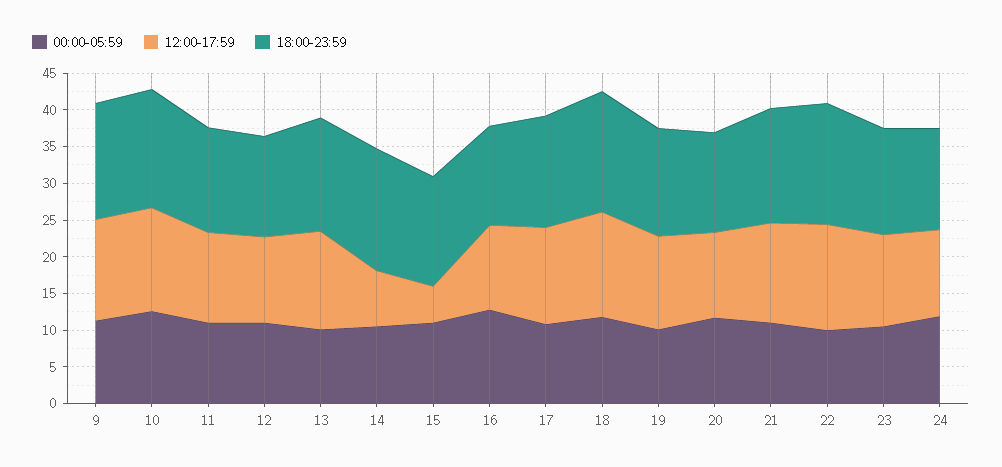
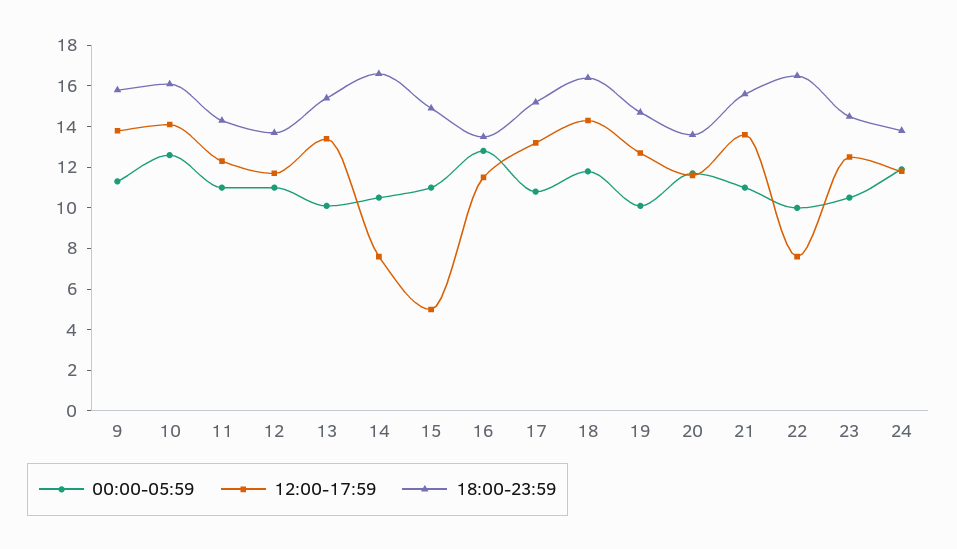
  {
    "00:00-05:59": {
      "9": 11.5,
      "10": 12.5,
      "11": 11,
      "12": 11,
      "13": 10,
      "14": 10.5,
      "15": 11,
      "16": 13,
      "17": 11,
      "18": 12,
      "19": 10,
      "20": 11.5,
      "21": 11,
      "22": 10,
      "23": 10.5,
      "24": 12
    },
    "12:00-17:59": {
      "9": 14,
      "10": 14,
      "11": 12.5,
      "12": 11.5,
      "13": 13.5,
      "14": 7.5,
      "15": 5,
      "16": 11.5,
      "17": 13,
      "18": 14.5,
      "19": 12.5,
      "20": 11.5,
      "21": 13.5,
-     "22": 15,
+     "22": 7.5,
      "23": 12.5,
      "24": 12
    },
    "18:00-23:59": {
      "9": 16,
      "10": 16,
      "11": 14.5,
      "12": 13.5,
      "13": 15.5,
      "14": 16.5,
      "15": 15,
      "16": 13.5,
      "17": 15,
      "18": 16.5,
      "19": 14.5,
      "20": 13.5,
      "21": 15.5,
      "22": 16.5,
      "23": 14.5,
      "24": 14
    }
  }

